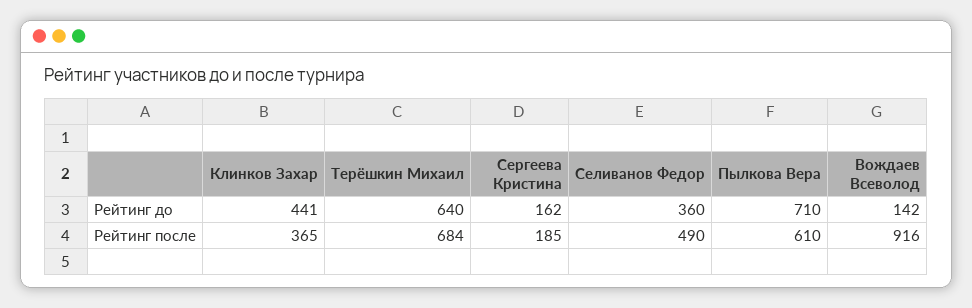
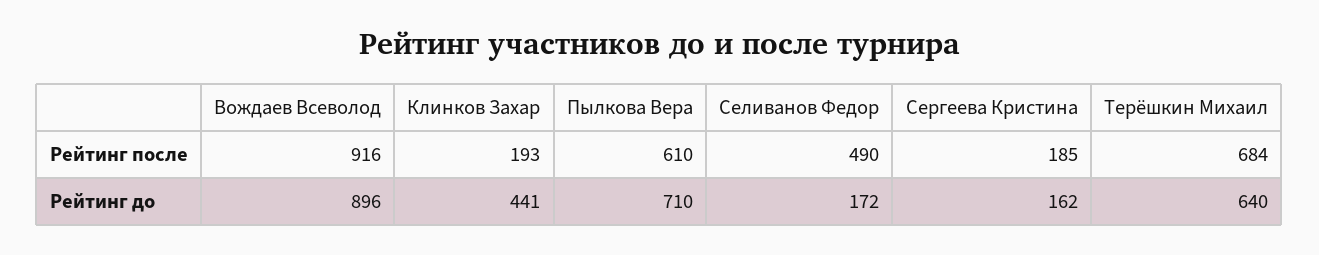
  {
    "Клинков Захар": {
      "Рейтинг до": 441,
-     "Рейтинг после": 365
+     "Рейтинг после": 193
    },
    "Терёшкин Михаил": {
      "Рейтинг до": 640,
      "Рейтинг после": 684
    },
    "Сергеева Кристина": {
      "Рейтинг до": 162,
      "Рейтинг после": 185
    },
    "Селиванов Федор": {
-     "Рейтинг до": 360,
+     "Рейтинг до": 172,
      "Рейтинг после": 490
    },
    "Пылкова Вера": {
      "Рейтинг до": 710,
      "Рейтинг после": 610
    },
    "Вождаев Всеволод": {
-     "Рейтинг до": 142,
+     "Рейтинг до": 896,
      "Рейтинг после": 916
    }
  }

